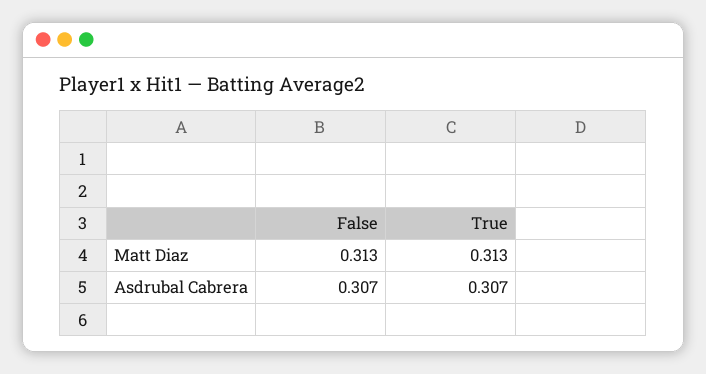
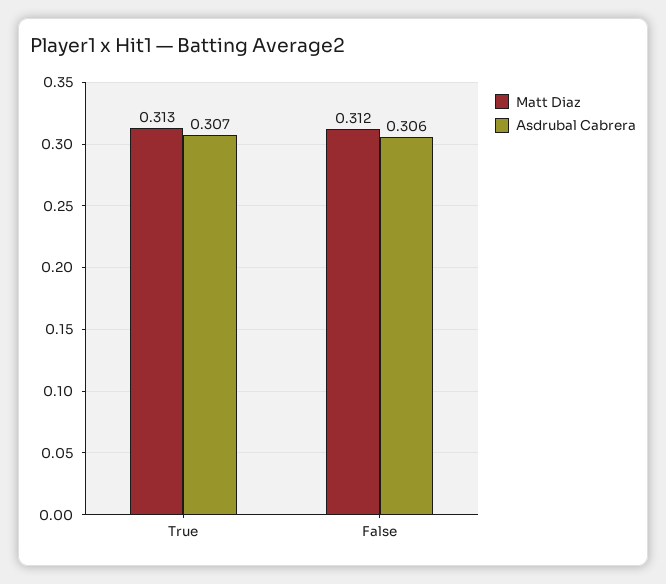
  {
    "Matt Diaz": {
-     "False": 0.313,
+     "False": 0.312,
      "True": 0.313
    },
    "Asdrubal Cabrera": {
-     "False": 0.307,
+     "False": 0.306,
      "True": 0.307
    }
  }

